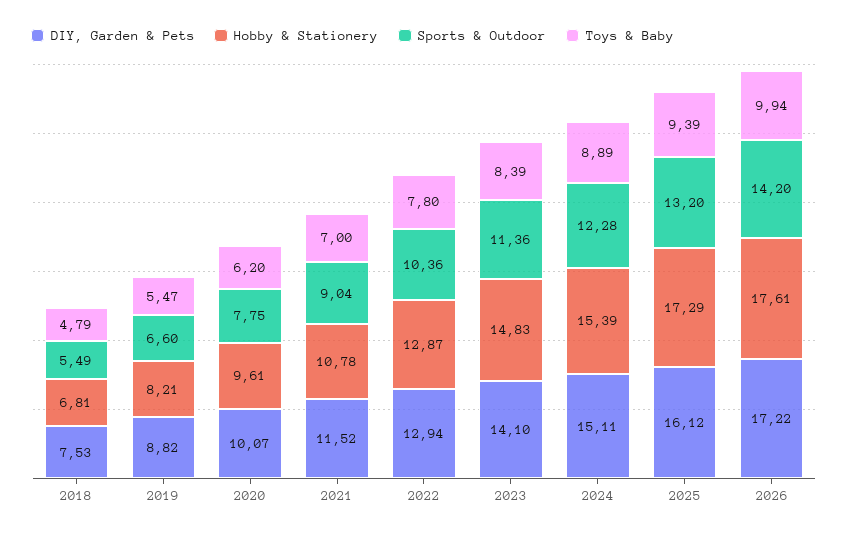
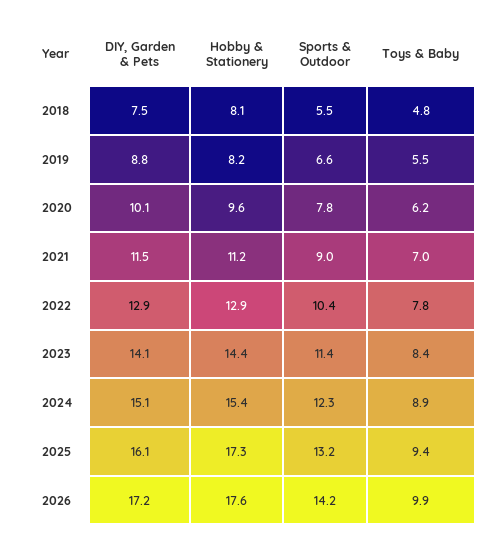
  {
    "DIY, Garden & Pets": {
      "2018": 7.53,
      "2019": 8.82,
      "2020": 10.07,
      "2021": 11.52,
      "2022": 12.94,
      "2023": 14.1,
      "2024": 15.11,
      "2025": 16.12,
      "2026": 17.22
    },
    "Hobby & Stationery": {
-     "2018": 6.81,
+     "2018": 8.1,
      "2019": 8.21,
      "2020": 9.61,
-     "2021": 10.78,
+     "2021": 11.2,
      "2022": 12.87,
-     "2023": 14.83,
+     "2023": 14.4,
      "2024": 15.39,
      "2025": 17.29,
      "2026": 17.61
    },
    "Sports & Outdoor": {
      "2018": 5.49,
      "2019": 6.6,
      "2020": 7.75,
      "2021": 9.04,
      "2022": 10.36,
      "2023": 11.36,
      "2024": 12.28,
      "2025": 13.2,
      "2026": 14.2
    },
    "Toys & Baby": {
      "2018": 4.79,
      "2019": 5.47,
      "2020": 6.2,
      "2021": 7,
      "2022": 7.8,
      "2023": 8.39,
      "2024": 8.89,
      "2025": 9.39,
      "2026": 9.94
    }
  }

